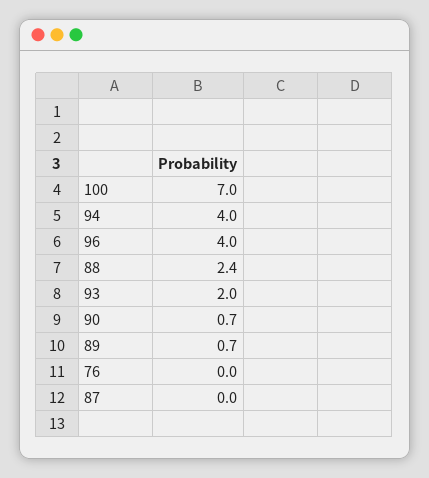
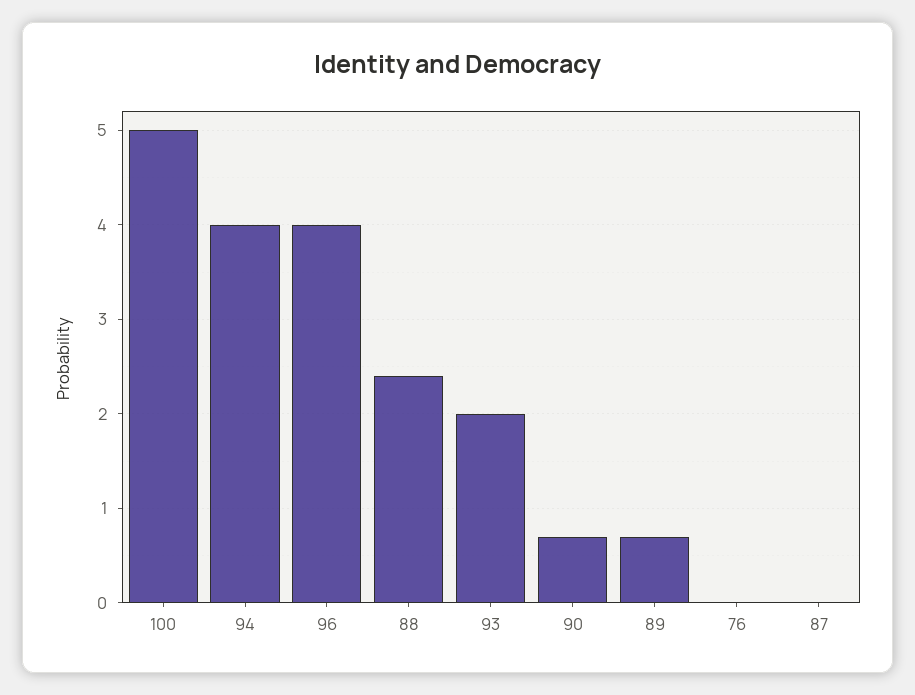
  {
-   "100": 7,
+   "100": 5,
    "94": 4,
    "96": 4,
    "88": 2.4,
    "93": 2,
    "90": 0.7,
    "89": 0.7,
    "76": 0,
    "87": 0
  }

